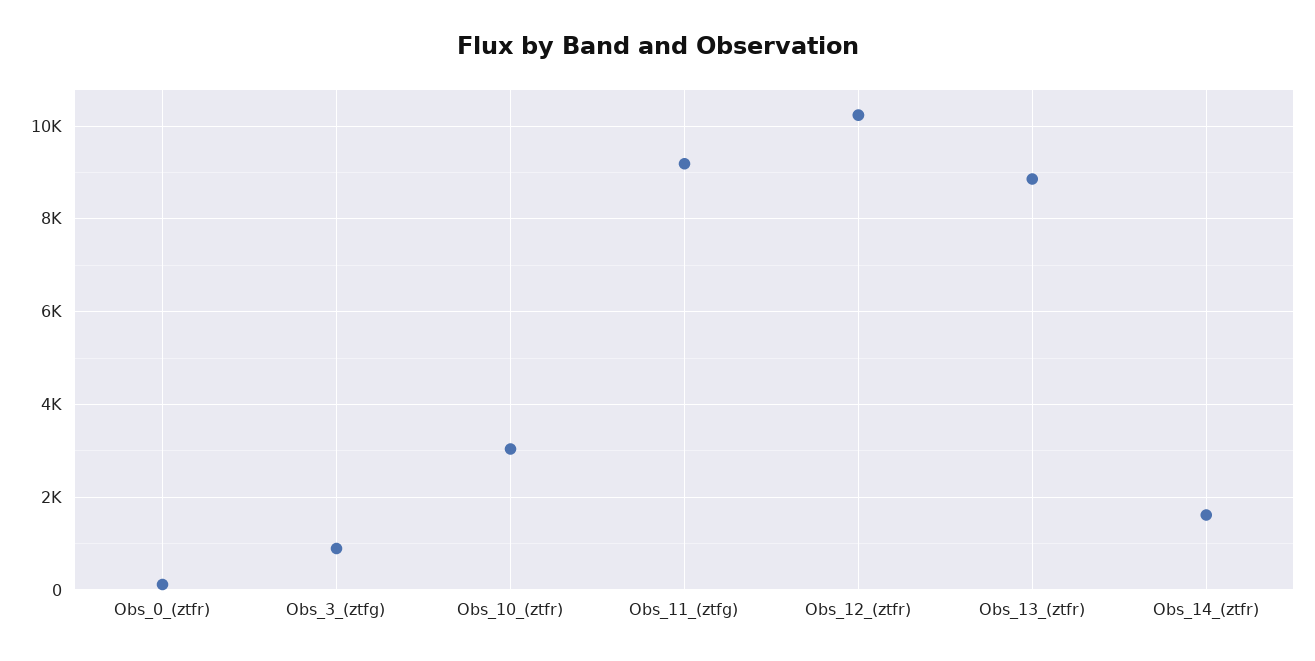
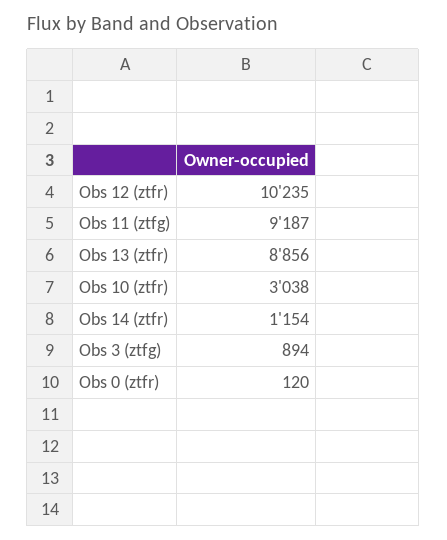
  {
    "Obs_0_(ztfr)": 120,
    "Obs_3_(ztfg)": 894,
    "Obs_10_(ztfr)": 3038,
    "Obs_11_(ztfg)": 9187,
    "Obs_12_(ztfr)": 10235,
    "Obs_13_(ztfr)": 8856,
-   "Obs_14_(ztfr)": 1600
+   "Obs_14_(ztfr)": 1154
  }

